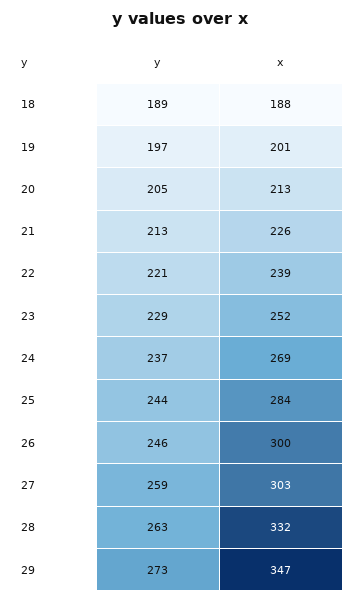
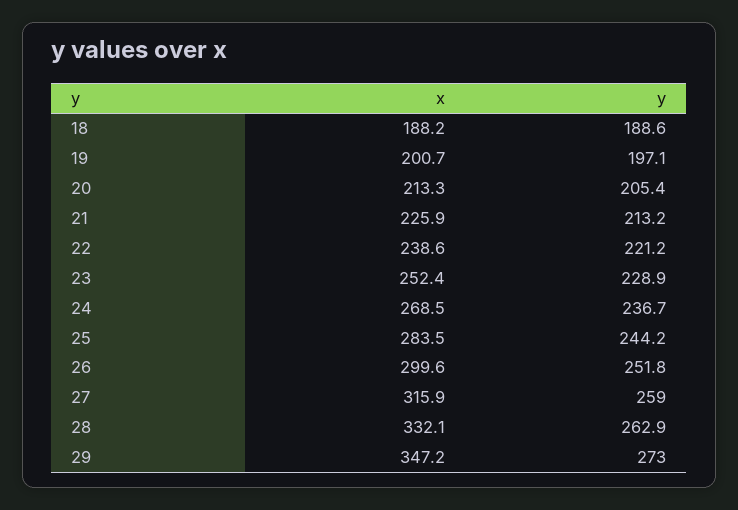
  {
    "y": {
      "18": 188.6,
      "19": 197.1,
      "20": 205.4,
      "21": 213.2,
      "22": 221.2,
      "23": 228.9,
      "24": 236.7,
      "25": 244.2,
-     "26": 246,
+     "26": 251.8,
      "27": 259,
      "28": 262.9,
      "29": 273
    },
    "x": {
      "18": 188.2,
      "19": 200.7,
      "20": 213.3,
      "21": 225.9,
      "22": 238.6,
      "23": 252.4,
      "24": 268.5,
      "25": 283.5,
      "26": 299.6,
-     "27": 303,
+     "27": 315.9,
      "28": 332.1,
      "29": 347.2
    }
  }

